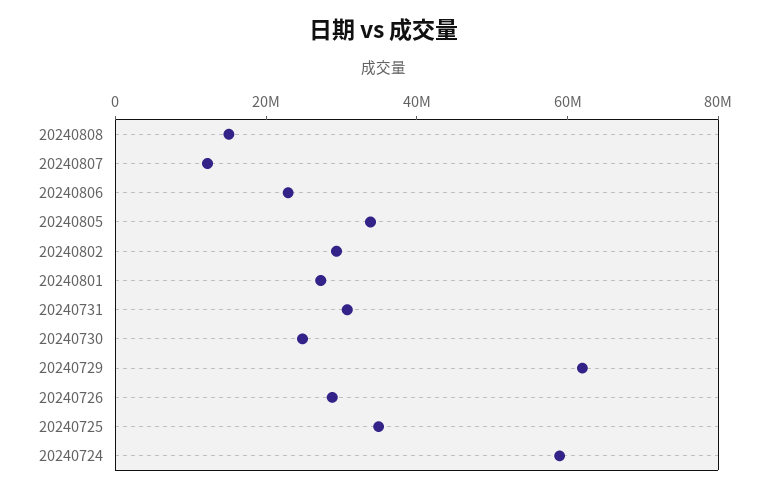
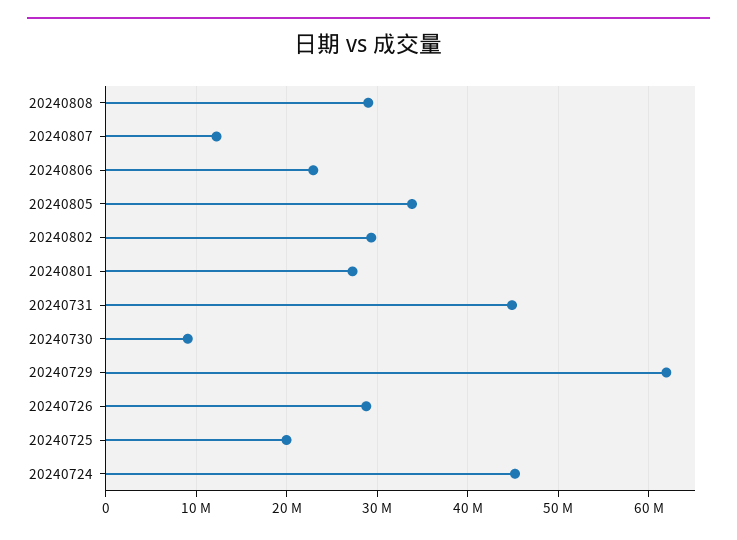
  {
-   "20240808": 15000000,
+   "20240808": 29000000,
    "20240807": 12000000,
    "20240806": 23000000,
    "20240805": 34000000,
    "20240802": 29000000,
    "20240801": 27000000,
-   "20240731": 30000000,
+   "20240731": 45000000,
-   "20240730": 25000000,
+   "20240730": 9000000,
    "20240729": 62000000,
    "20240726": 29000000,
-   "20240725": 35000000,
+   "20240725": 20000000,
-   "20240724": 60000000
+   "20240724": 45000000
  }

